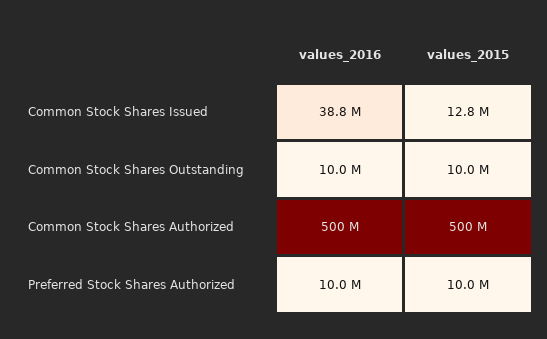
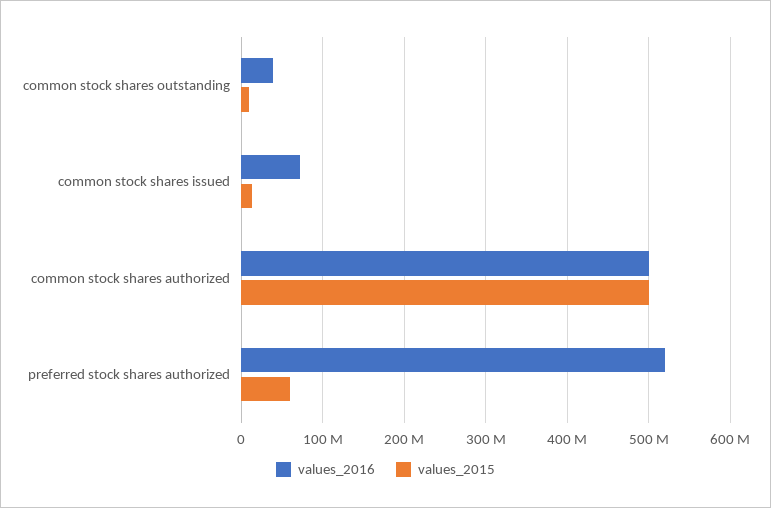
  {
    "values_2016": {
-     "Common Stock Shares Issued": 38800000,
+     "Common Stock Shares Issued": 70000000,
-     "Common Stock Shares Outstanding": 10000000,
+     "Common Stock Shares Outstanding": 40000000,
      "Common Stock Shares Authorized": 500000000,
-     "Preferred Stock Shares Authorized": 10000000
+     "Preferred Stock Shares Authorized": 520000000
    },
    "values_2015": {
      "Common Stock Shares Issued": 12800000,
      "Common Stock Shares Outstanding": 10000000,
      "Common Stock Shares Authorized": 500000000,
-     "Preferred Stock Shares Authorized": 10000000
+     "Preferred Stock Shares Authorized": 60000000
    }
  }

